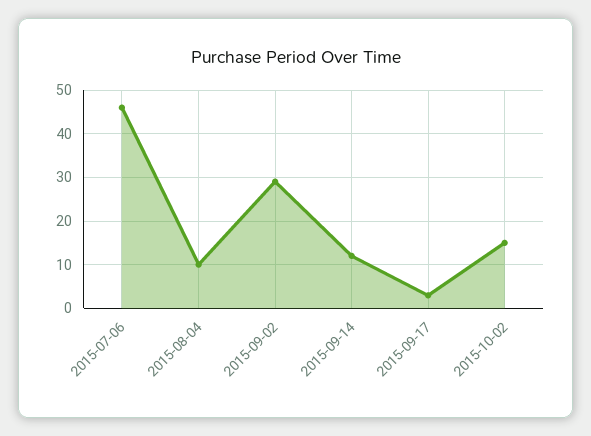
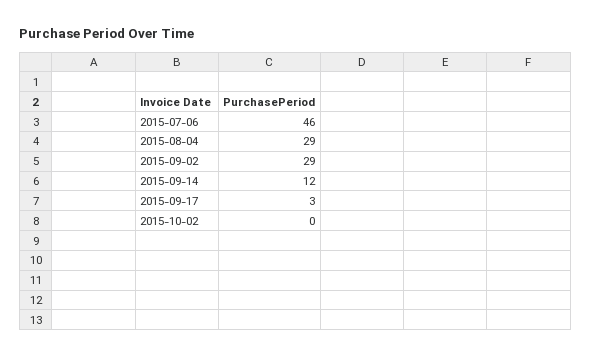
  {
    "2015-07-06": 46,
-   "2015-08-04": 10,
+   "2015-08-04": 29,
    "2015-09-02": 29,
    "2015-09-14": 12,
    "2015-09-17": 3,
-   "2015-10-02": 15
+   "2015-10-02": 0
  }

